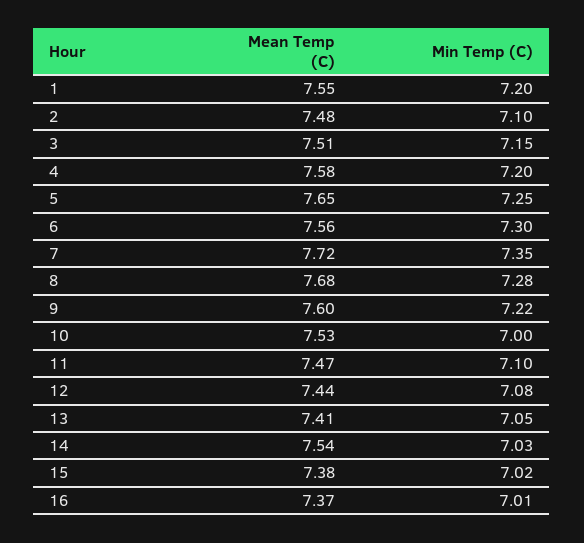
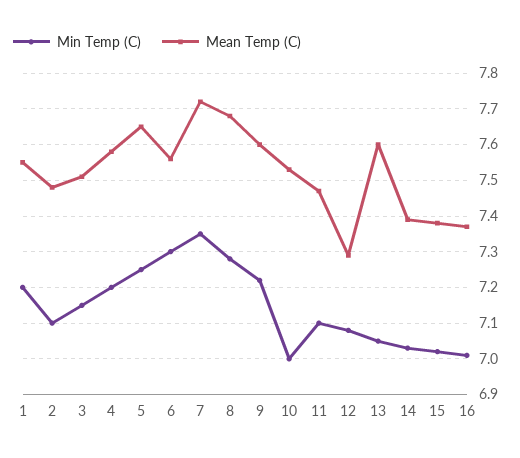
  {
    "Mean Temp (C)": {
      "1": 7.55,
      "2": 7.48,
      "3": 7.51,
      "4": 7.58,
      "5": 7.65,
      "6": 7.56,
      "7": 7.72,
      "8": 7.68,
      "9": 7.6,
      "10": 7.53,
      "11": 7.47,
-     "12": 7.44,
+     "12": 7.3,
-     "13": 7.41,
+     "13": 7.6,
-     "14": 7.54,
+     "14": 7.4,
      "15": 7.38,
      "16": 7.37
    },
    "Min Temp (C)": {
      "1": 7.2,
      "2": 7.1,
      "3": 7.15,
      "4": 7.2,
      "5": 7.25,
      "6": 7.3,
      "7": 7.35,
      "8": 7.28,
      "9": 7.22,
      "10": 7,
      "11": 7.1,
      "12": 7.08,
      "13": 7.05,
      "14": 7.03,
      "15": 7.02,
      "16": 7.01
    }
  }

